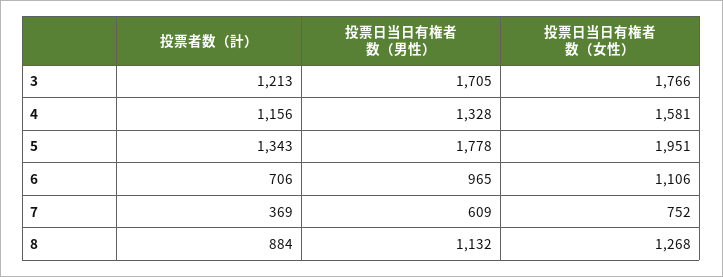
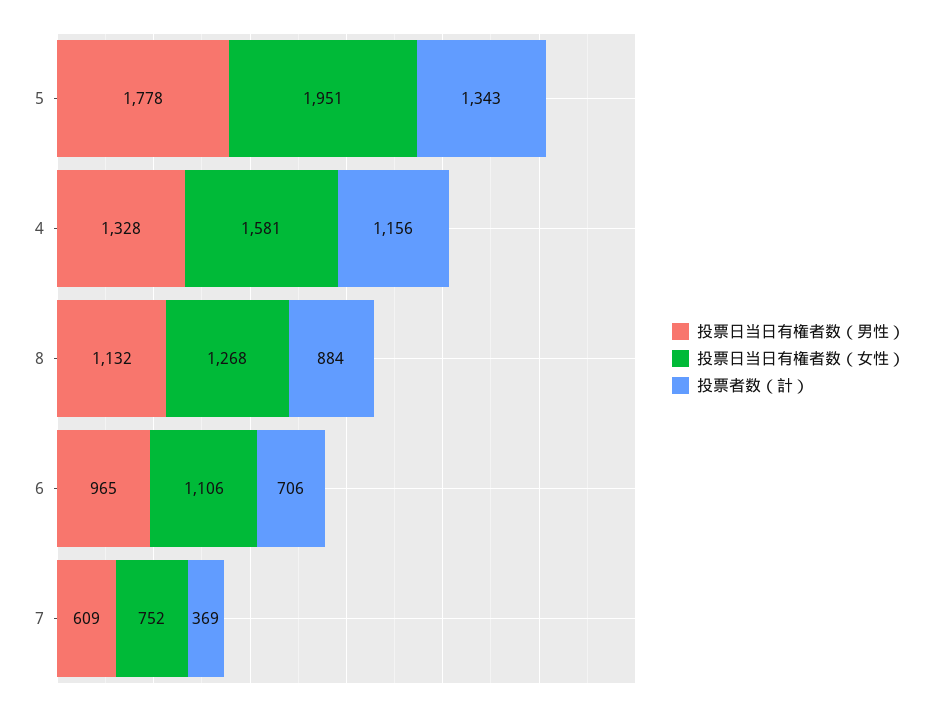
  {
    "投票者数（計）": {
-     "3": 1213,
      "4": 1156,
      "5": 1343,
      "6": 706,
      "7": 369,
      "8": 884
    },
    "投票日当日有権者数（男性）": {
-     "3": 1705,
      "4": 1328,
      "5": 1778,
      "6": 965,
      "7": 609,
      "8": 1132
    },
    "投票日当日有権者数（女性）": {
-     "3": 1766,
      "4": 1581,
      "5": 1951,
      "6": 1106,
      "7": 752,
      "8": 1268
    }
  }

